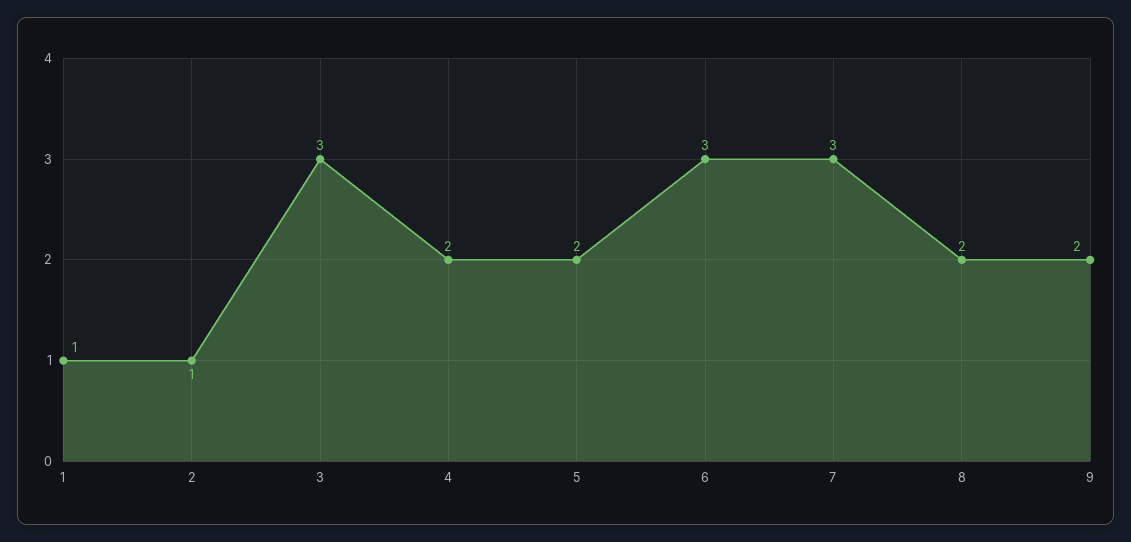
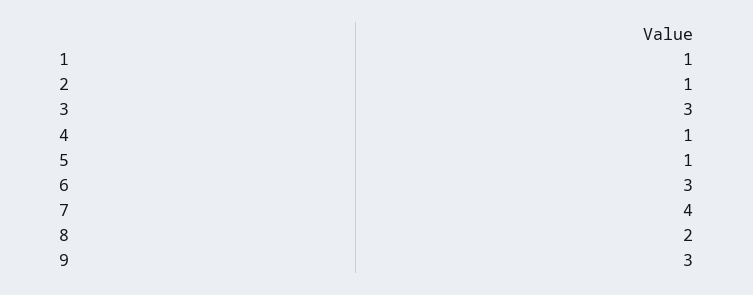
  {
    "1": 1,
    "2": 1,
    "3": 3,
-   "4": 2,
+   "4": 1,
-   "5": 2,
+   "5": 1,
    "6": 3,
-   "7": 3,
+   "7": 4,
    "8": 2,
-   "9": 2
+   "9": 3
  }

